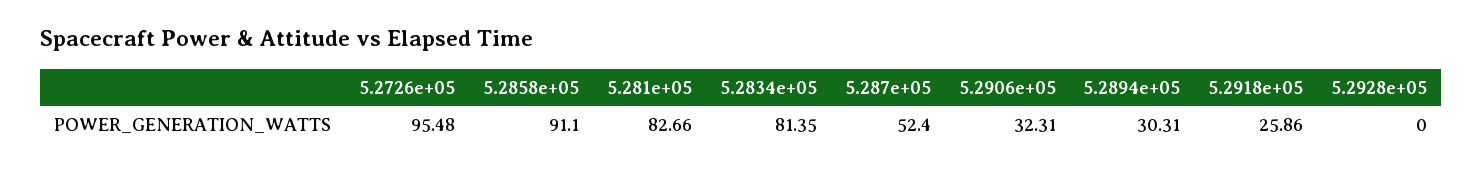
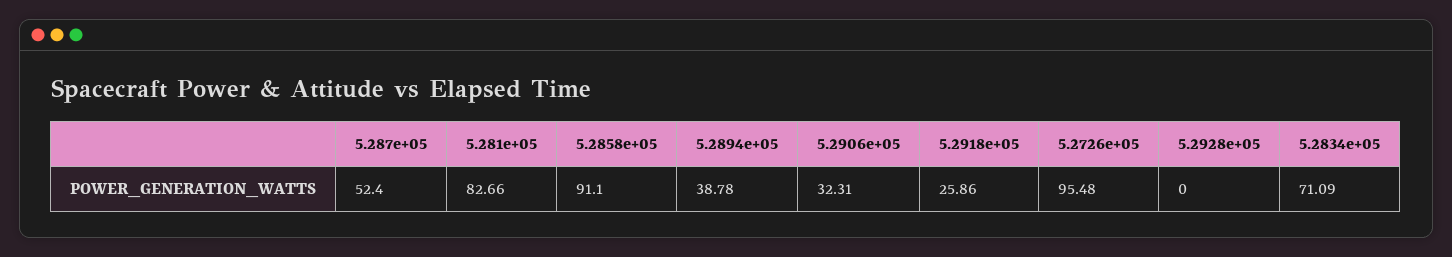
  {
    "5.2726e+05": 95.48,
    "5.2858e+05": 91.1,
    "5.281e+05": 82.66,
-   "5.2834e+05": 81.35,
+   "5.2834e+05": 71.09,
    "5.287e+05": 52.4,
    "5.2906e+05": 32.31,
-   "5.2894e+05": 30.31,
+   "5.2894e+05": 38.78,
    "5.2918e+05": 25.86,
    "5.2928e+05": 0
  }

